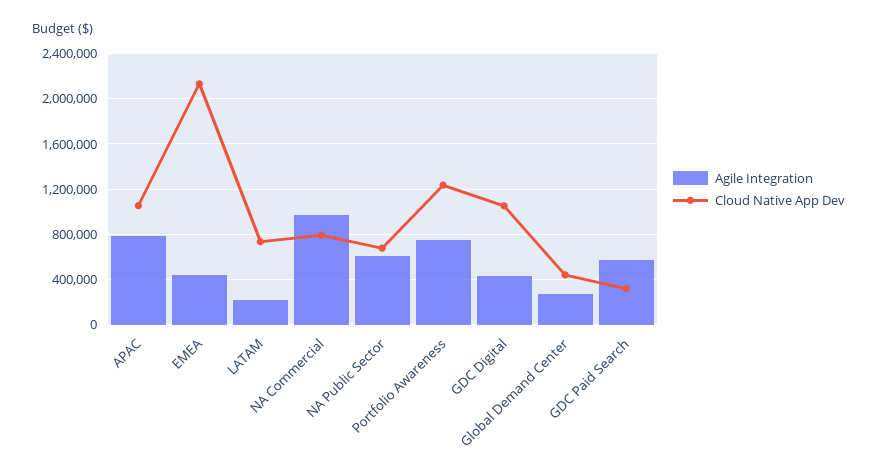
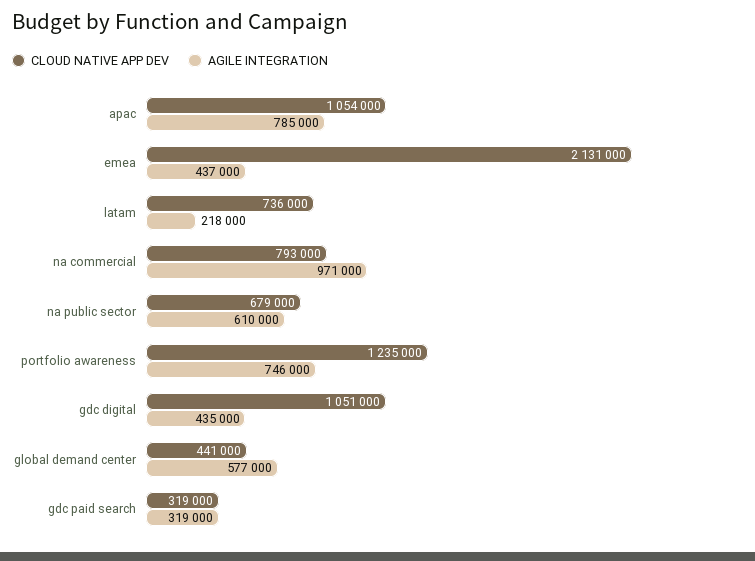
  {
    "Agile Integration": {
      "APAC": 785000,
      "EMEA": 437000,
      "LATAM": 218000,
      "NA Commercial": 971000,
      "NA Public Sector": 610000,
      "Portfolio Awareness": 746000,
      "GDC Digital": 435000,
-     "Global Demand Center": 300000,
+     "Global Demand Center": 577000,
-     "GDC Paid Search": 600000
+     "GDC Paid Search": 319000
    },
    "Cloud Native App Dev": {
      "APAC": 1054000,
      "EMEA": 2131000,
      "LATAM": 736000,
      "NA Commercial": 793000,
      "NA Public Sector": 679000,
      "Portfolio Awareness": 1235000,
      "GDC Digital": 1051000,
      "Global Demand Center": 441000,
      "GDC Paid Search": 319000
    }
  }

